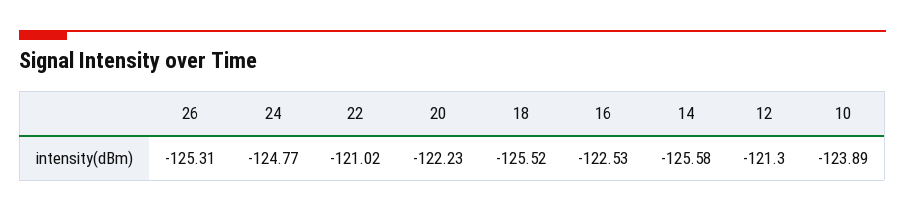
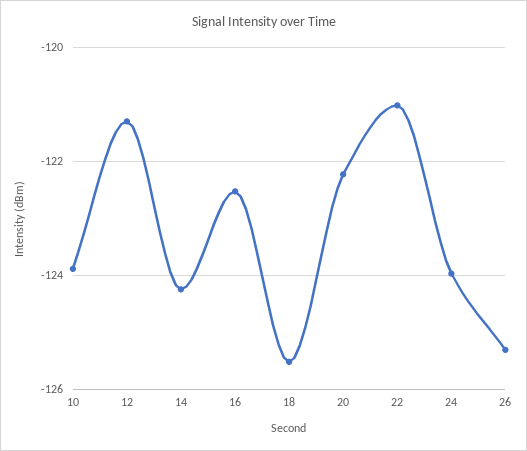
  {
    "26": -125.31,
-   "24": -124.77,
+   "24": -124,
    "22": -121.02,
    "20": -122.23,
    "18": -125.52,
    "16": -122.53,
-   "14": -125.58,
+   "14": -124.2,
    "12": -121.3,
    "10": -123.89
  }

